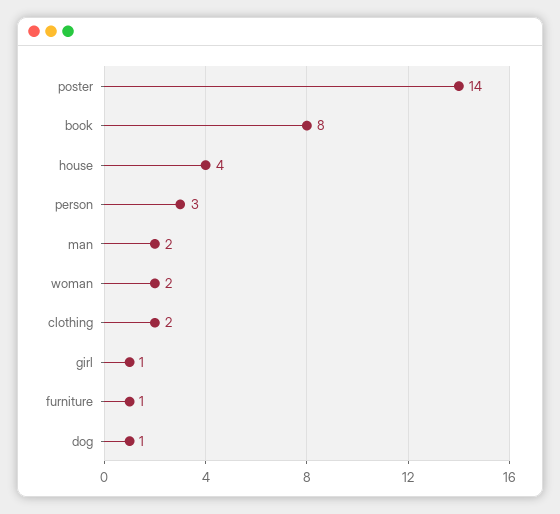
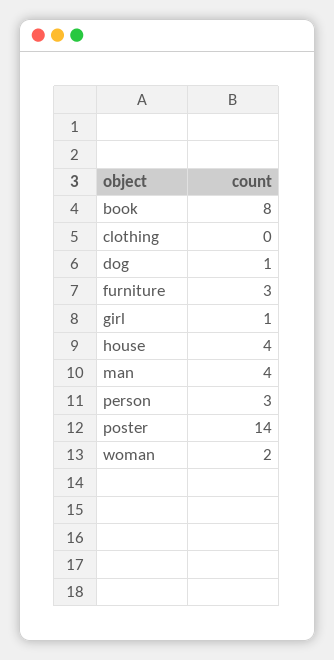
  {
    "poster": 14,
    "book": 8,
    "house": 4,
    "person": 3,
-   "man": 2,
+   "man": 4,
    "woman": 2,
-   "clothing": 2,
+   "clothing": 0,
    "girl": 1,
-   "furniture": 1,
+   "furniture": 3,
    "dog": 1
  }

